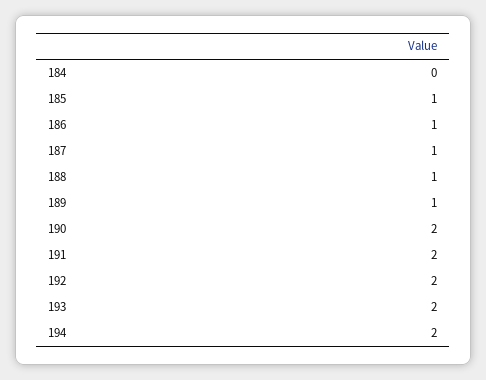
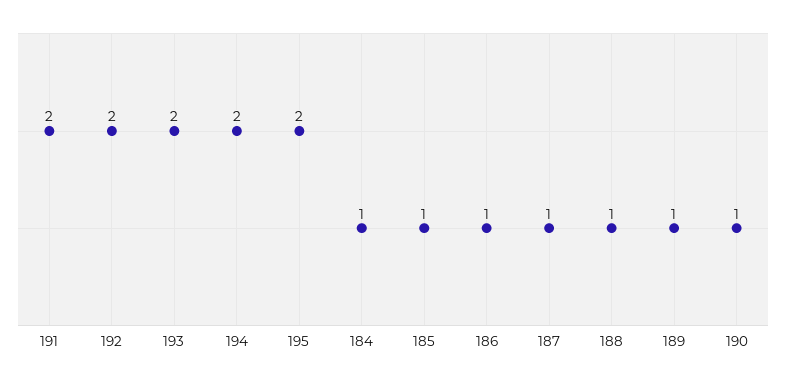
  {
-   "184": 0,
+   "184": 1,
    "185": 1,
    "186": 1,
    "187": 1,
    "188": 1,
    "189": 1,
-   "190": 2,
+   "190": 1,
    "191": 2,
    "192": 2,
    "193": 2,
-   "194": 2
+   "194": 2,
+   "195": 2
  }

